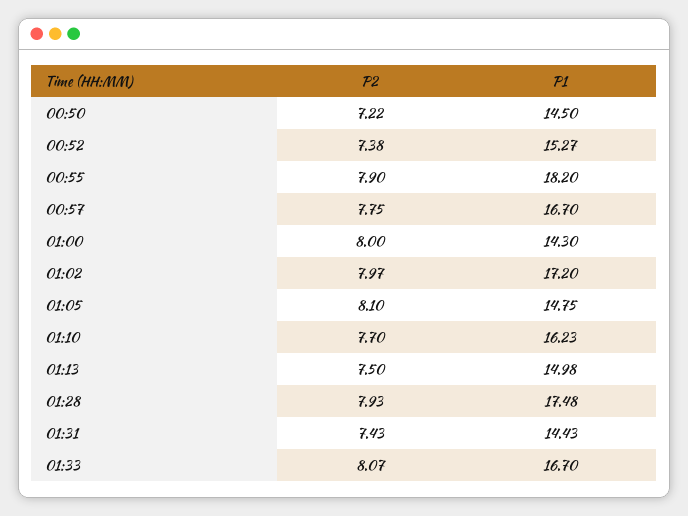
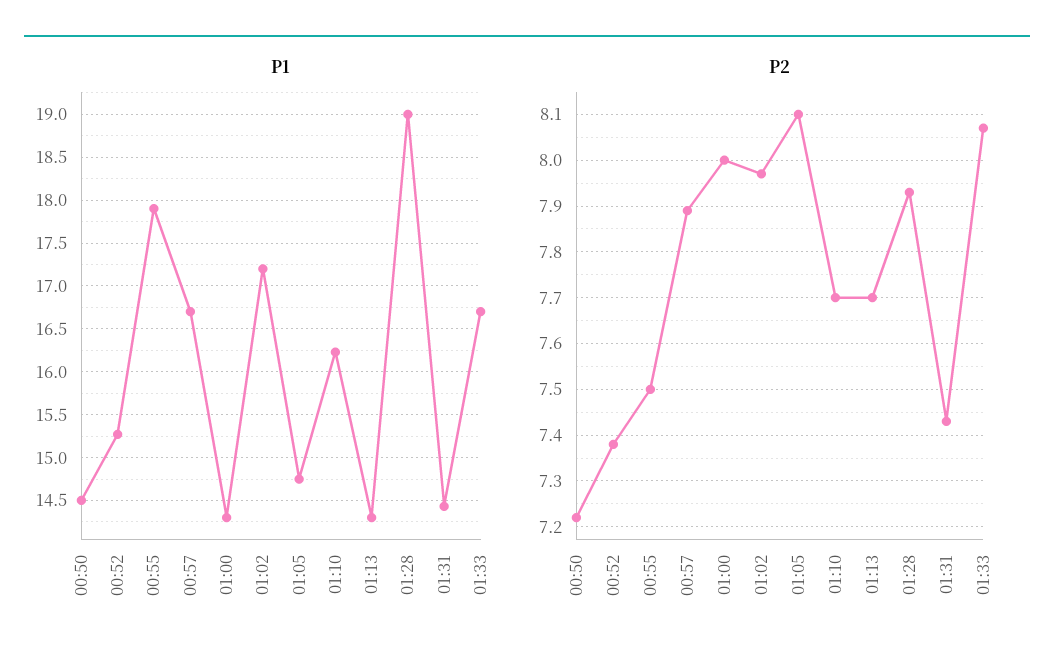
  {
    "P2": {
      "00:50": 7.22,
      "00:52": 7.38,
-     "00:55": 7.9,
+     "00:55": 7.5,
-     "00:57": 7.75,
+     "00:57": 7.9,
      "01:00": 8,
      "01:02": 7.97,
      "01:05": 8.1,
      "01:10": 7.7,
-     "01:13": 7.5,
+     "01:13": 7.7,
      "01:28": 7.93,
      "01:31": 7.43,
      "01:33": 8.07
    },
    "P1": {
      "00:50": 14.5,
      "00:52": 15.27,
-     "00:55": 18.2,
+     "00:55": 17.9,
      "00:57": 16.7,
      "01:00": 14.3,
      "01:02": 17.2,
      "01:05": 14.75,
      "01:10": 16.23,
-     "01:13": 14.98,
+     "01:13": 14.3,
-     "01:28": 17.48,
+     "01:28": 19,
      "01:31": 14.43,
      "01:33": 16.7
    }
  }

